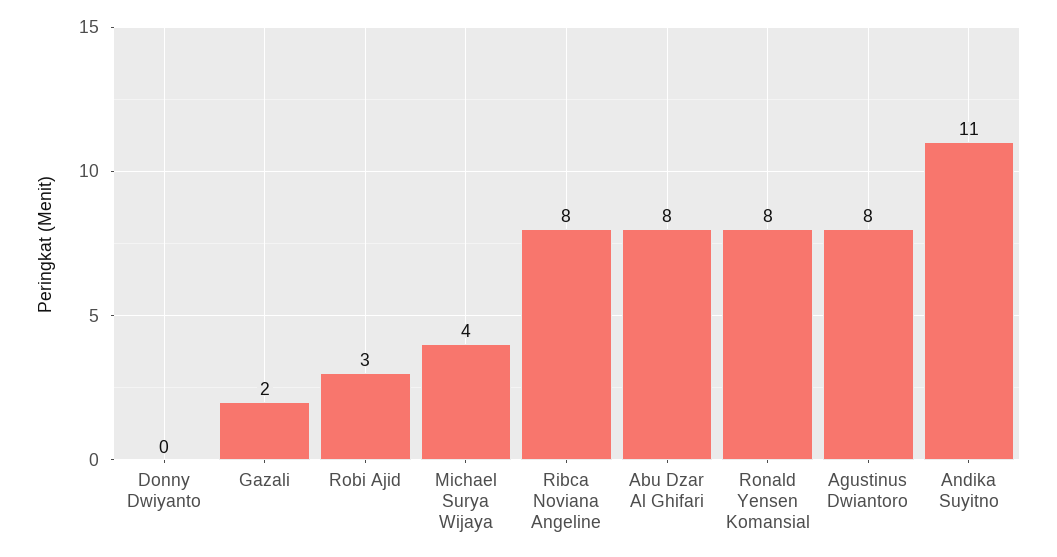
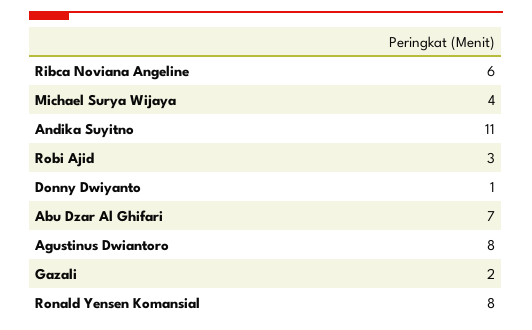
  {
-   "Donny Dwiyanto": 0,
+   "Donny Dwiyanto": 1,
    "Gazali": 2,
    "Robi Ajid": 3,
    "Michael Surya Wijaya": 4,
-   "Ribca Noviana Angeline": 8,
+   "Ribca Noviana Angeline": 6,
-   "Abu Dzar Al Ghifari": 8,
+   "Abu Dzar Al Ghifari": 7,
    "Ronald Yensen Komansial": 8,
    "Agustinus Dwiantoro": 8,
    "Andika Suyitno": 11
  }

